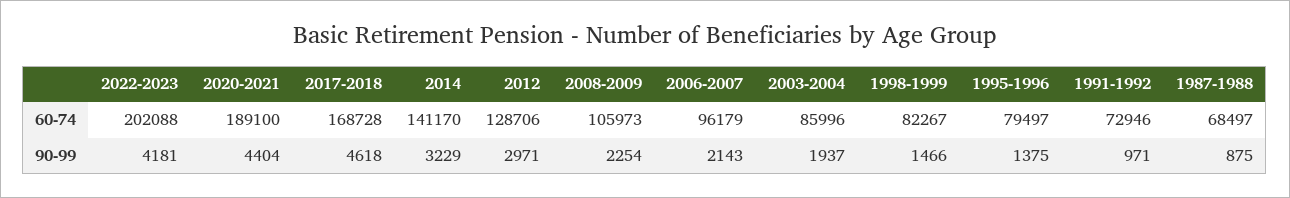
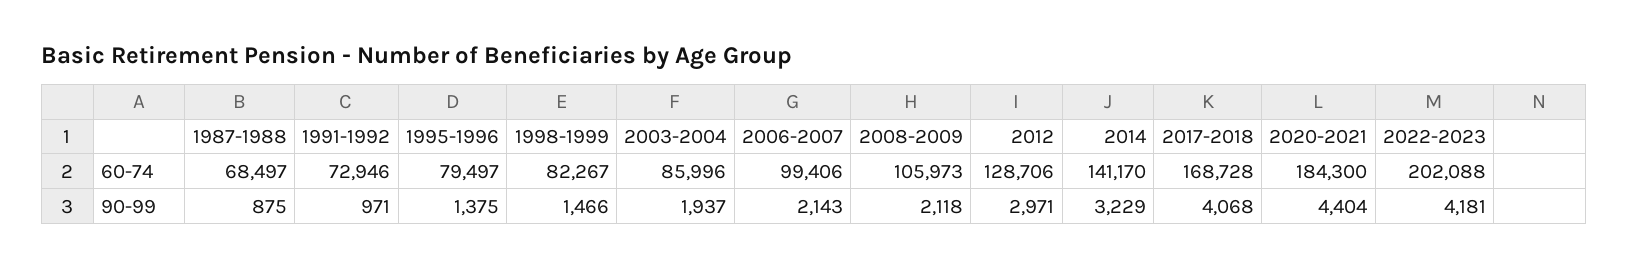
  {
    "2022-2023": {
      "60-74": 202088,
      "90-99": 4181
    },
    "2020-2021": {
-     "60-74": 189100,
+     "60-74": 184300,
      "90-99": 4404
    },
    "2017-2018": {
      "60-74": 168728,
-     "90-99": 4618
+     "90-99": 4068
    },
    "2014": {
      "60-74": 141170,
      "90-99": 3229
    },
    "2012": {
      "60-74": 128706,
      "90-99": 2971
    },
    "2008-2009": {
      "60-74": 105973,
-     "90-99": 2254
+     "90-99": 2118
    },
    "2006-2007": {
-     "60-74": 96179,
+     "60-74": 99406,
      "90-99": 2143
    },
    "2003-2004": {
      "60-74": 85996,
      "90-99": 1937
    },
    "1998-1999": {
      "60-74": 82267,
      "90-99": 1466
    },
    "1995-1996": {
      "60-74": 79497,
      "90-99": 1375
    },
    "1991-1992": {
      "60-74": 72946,
      "90-99": 971
    },
    "1987-1988": {
      "60-74": 68497,
      "90-99": 875
    }
  }

